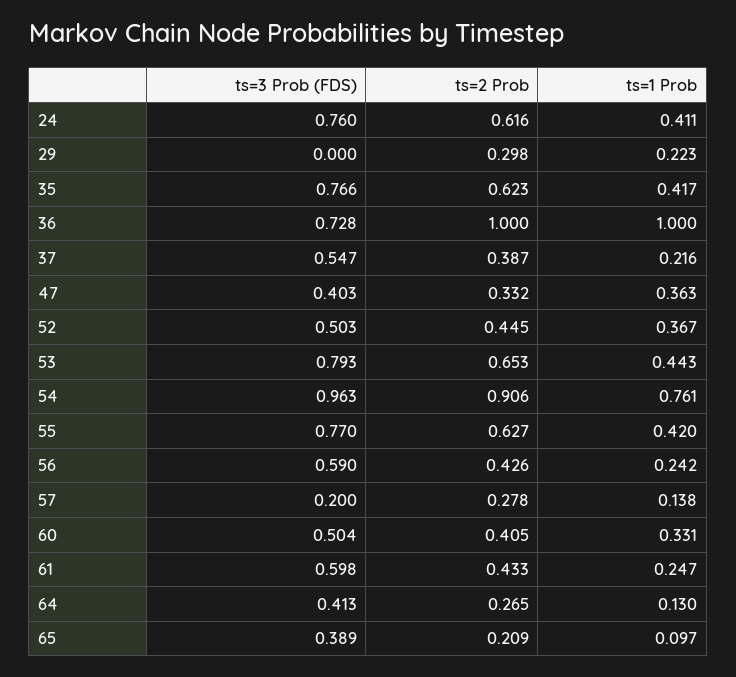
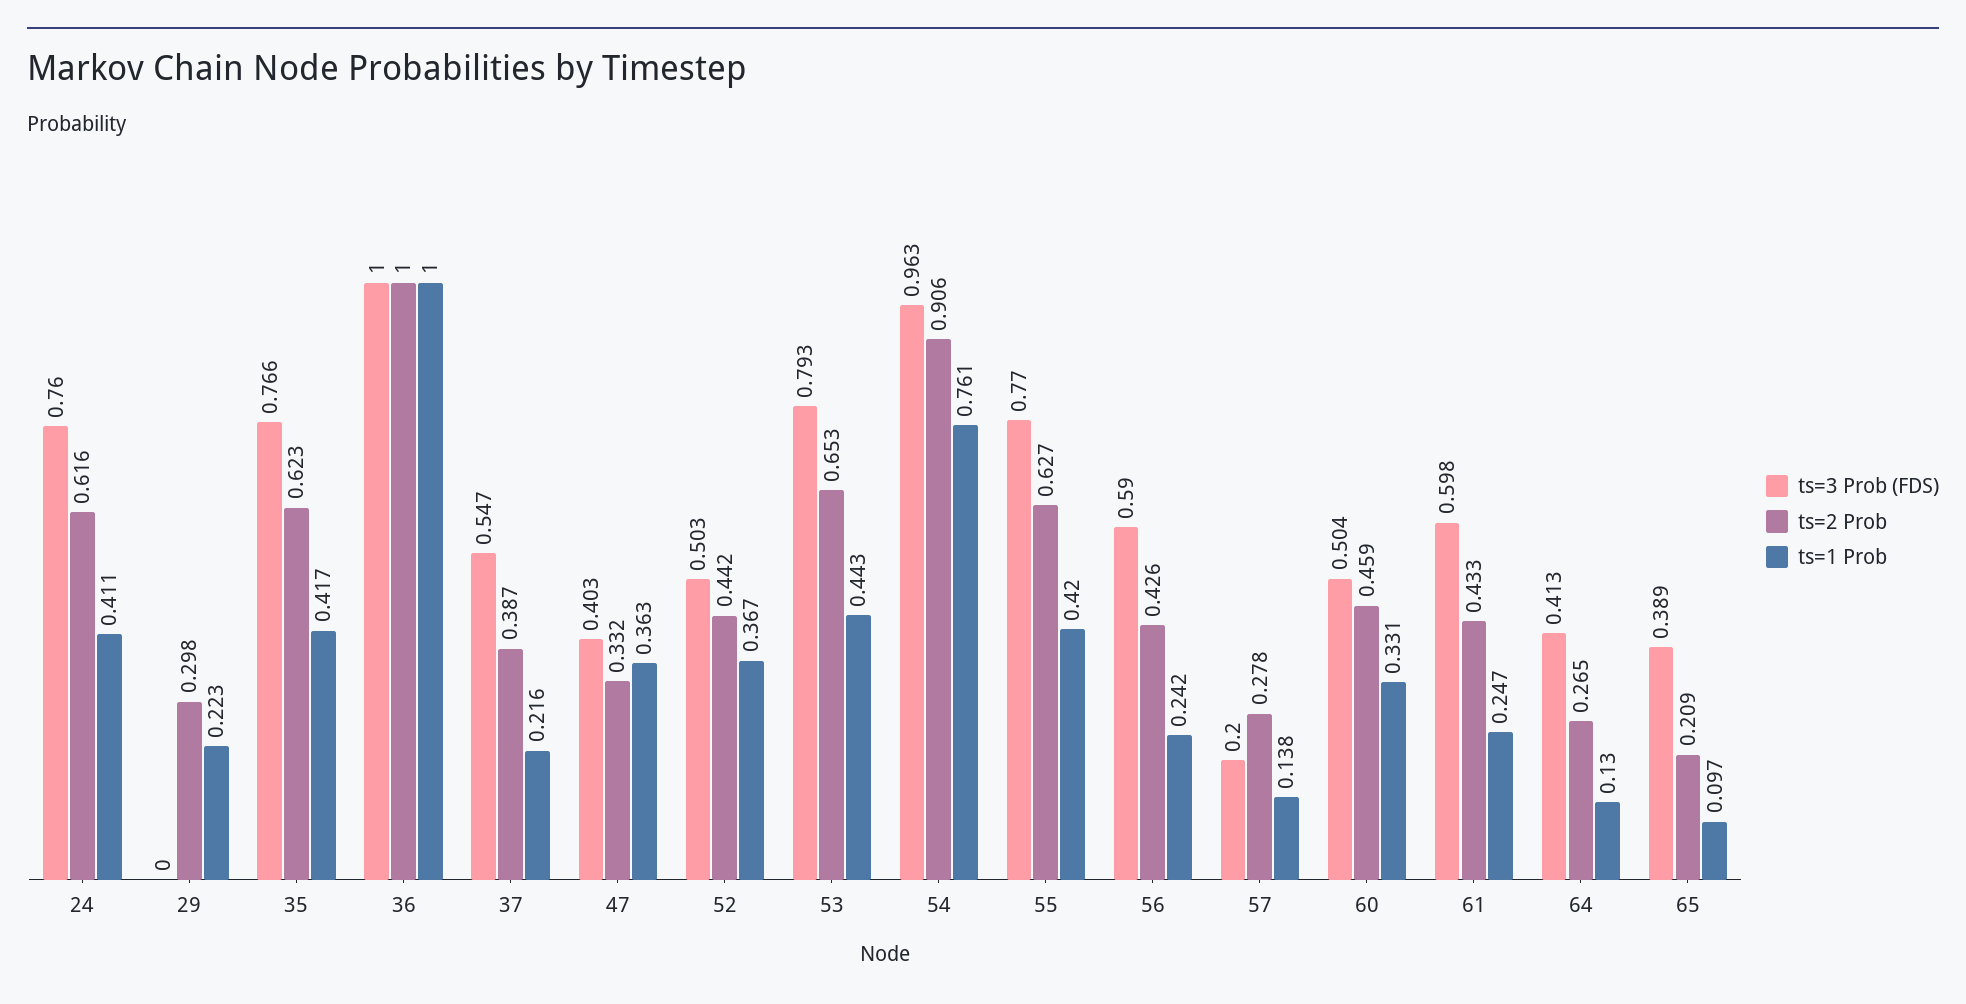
  {
    "ts=3 Prob (FDS)": {
      "24": 0.76,
      "29": 0,
      "35": 0.766,
-     "36": 0.728,
+     "36": 1,
      "37": 0.547,
      "47": 0.403,
      "52": 0.503,
      "53": 0.793,
      "54": 0.963,
      "55": 0.77,
      "56": 0.59,
      "57": 0.2,
      "60": 0.504,
      "61": 0.598,
      "64": 0.413,
      "65": 0.389
    },
    "ts=2 Prob": {
      "24": 0.616,
      "29": 0.298,
      "35": 0.623,
      "36": 1,
      "37": 0.387,
      "47": 0.332,
-     "52": 0.445,
+     "52": 0.442,
      "53": 0.653,
      "54": 0.906,
      "55": 0.627,
      "56": 0.426,
      "57": 0.278,
-     "60": 0.405,
+     "60": 0.459,
      "61": 0.433,
      "64": 0.265,
      "65": 0.209
    },
    "ts=1 Prob": {
      "24": 0.411,
      "29": 0.223,
      "35": 0.417,
      "36": 1,
      "37": 0.216,
      "47": 0.363,
      "52": 0.367,
      "53": 0.443,
      "54": 0.761,
      "55": 0.42,
      "56": 0.242,
      "57": 0.138,
      "60": 0.331,
      "61": 0.247,
      "64": 0.13,
      "65": 0.097
    }
  }

